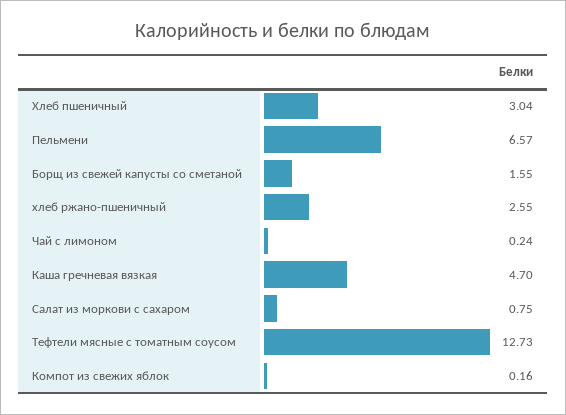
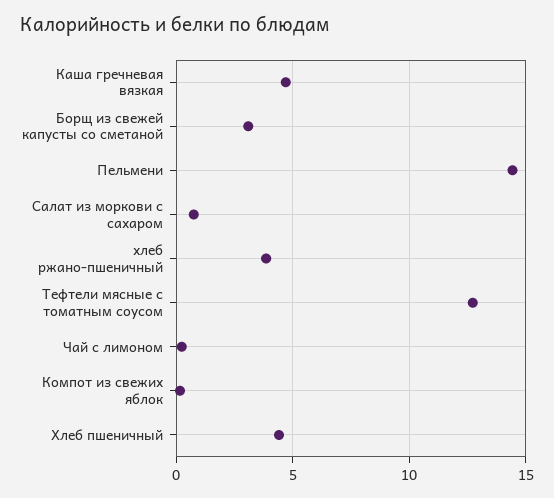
  {
-   "Хлеб пшеничный": 3.04,
+   "Хлеб пшеничный": 4.5,
-   "Пельмени": 6.57,
+   "Пельмени": 14.5,
-   "Борщ из свежей капусты со сметаной": 1.55,
+   "Борщ из свежей капусты со сметаной": 3,
-   "хлеб ржано-пшеничный": 2.55,
+   "хлеб ржано-пшеничный": 4,
    "Чай с лимоном": 0.24,
    "Каша гречневая вязкая": 4.7,
    "Салат из моркови с сахаром": 0.75,
    "Тефтели мясные с томатным соусом": 12.73,
    "Компот из свежих яблок": 0.16
  }

